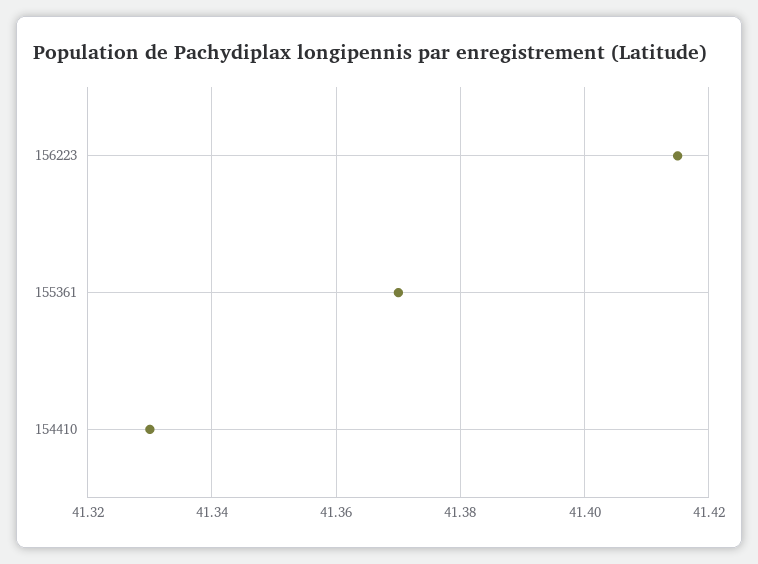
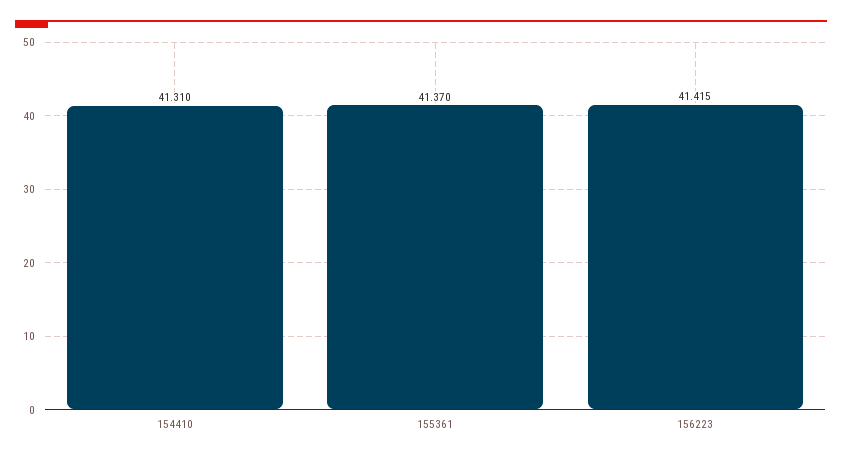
  {
    "156223": 41.415,
    "155361": 41.37,
-   "154410": 41.33
+   "154410": 41.31
  }

